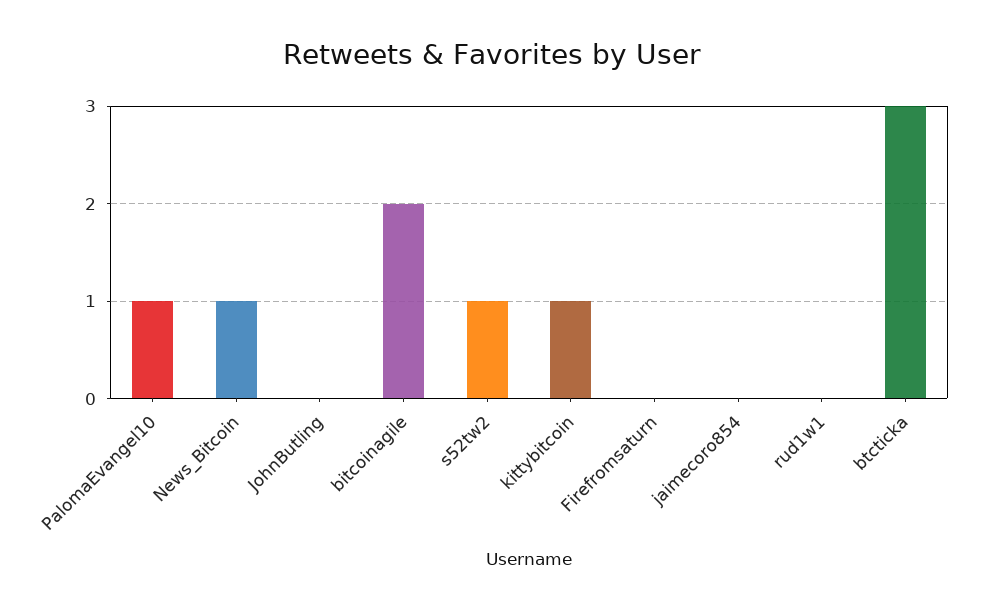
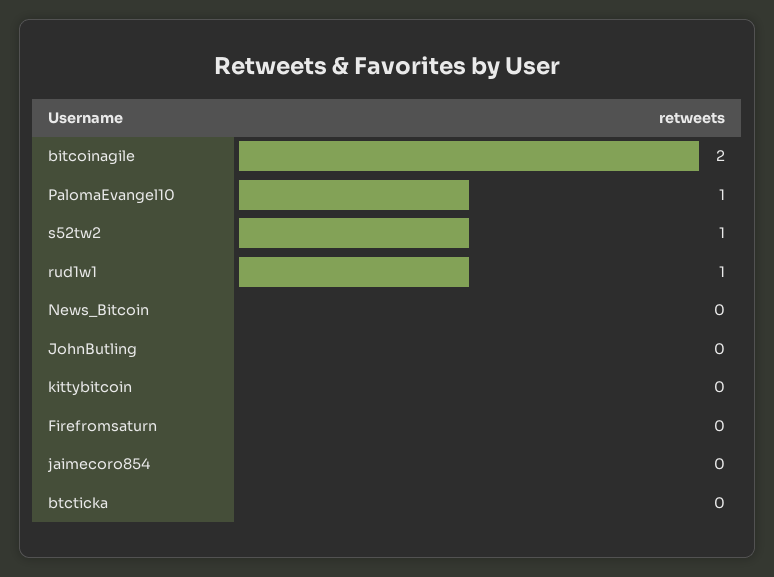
  {
    "PalomaEvangel10": 1,
-   "News_Bitcoin": 1,
+   "News_Bitcoin": 0,
    "JohnButling": 0,
    "bitcoinagile": 2,
    "s52tw2": 1,
-   "kittybitcoin": 1,
+   "kittybitcoin": 0,
    "Firefromsaturn": 0,
    "jaimecoro854": 0,
-   "rud1w1": 0,
+   "rud1w1": 1,
-   "btcticka": 3
+   "btcticka": 0
  }

